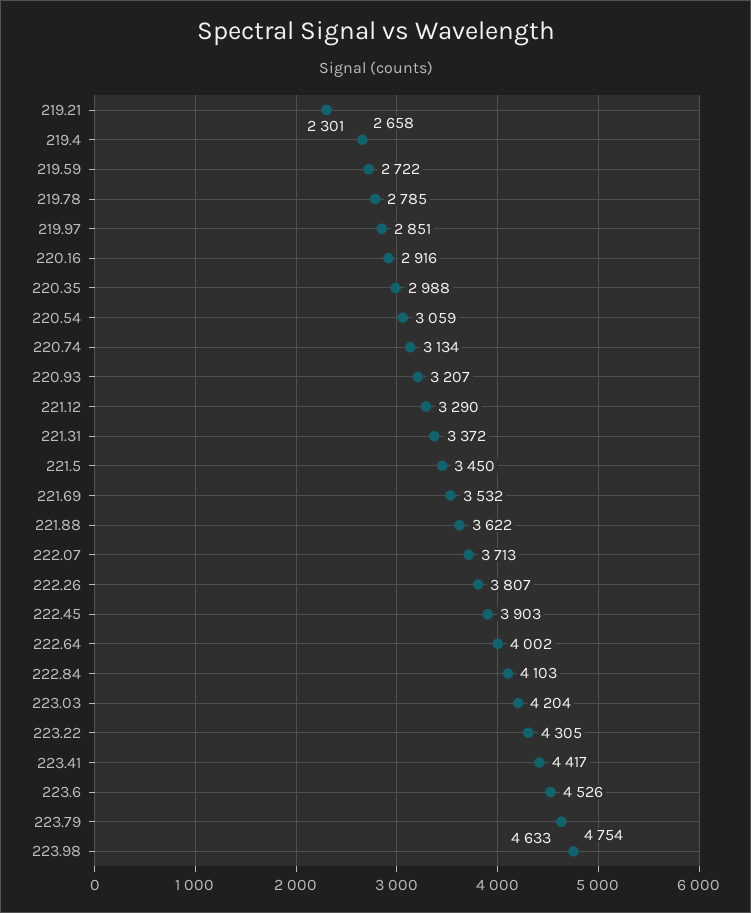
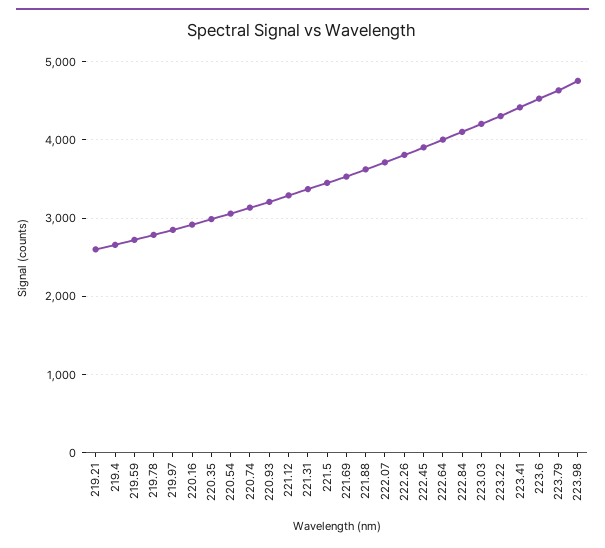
  {
-   "219.21": 2301,
+   "219.21": 2600,
    "219.4": 2658,
    "219.59": 2722,
    "219.78": 2785,
    "219.97": 2851,
    "220.16": 2916,
    "220.35": 2988,
    "220.54": 3059,
    "220.74": 3134,
    "220.93": 3207,
    "221.12": 3290,
    "221.31": 3372,
    "221.5": 3450,
    "221.69": 3532,
    "221.88": 3622,
    "222.07": 3713,
    "222.26": 3807,
    "222.45": 3903,
    "222.64": 4002,
    "222.84": 4103,
    "223.03": 4204,
    "223.22": 4305,
    "223.41": 4417,
    "223.6": 4526,
    "223.79": 4633,
    "223.98": 4754
  }

